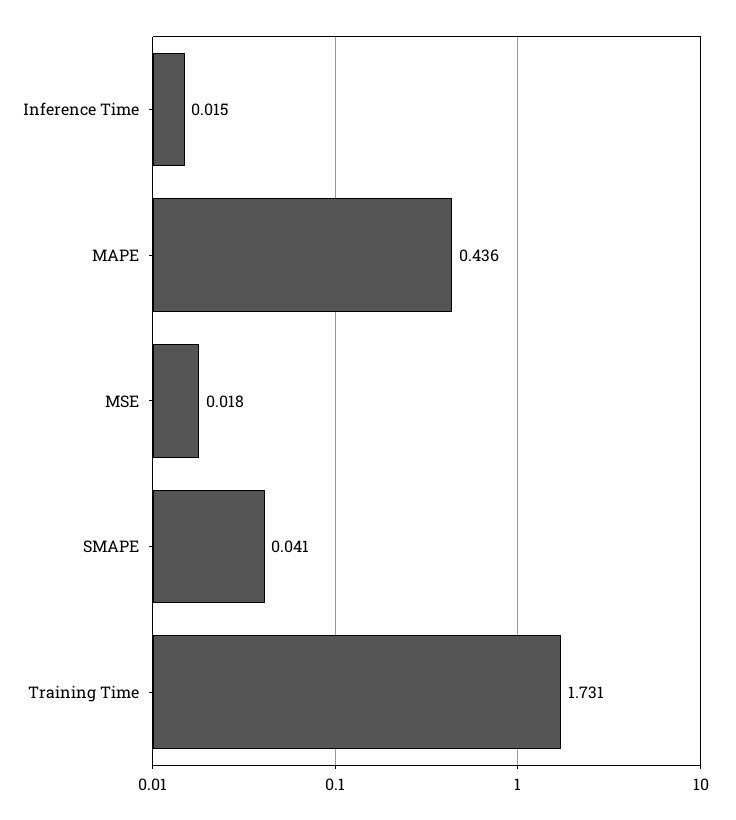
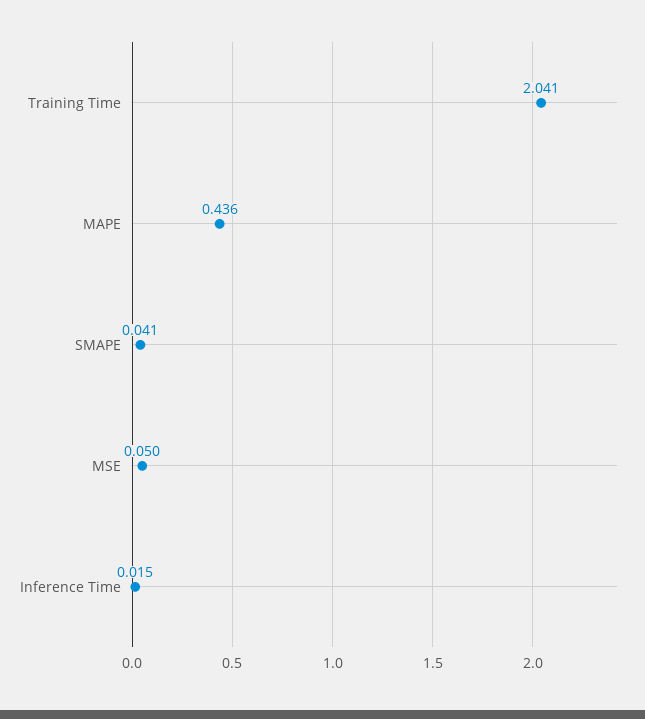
  {
    "Inference Time": 0.015,
    "MAPE": 0.436,
-   "MSE": 0.018,
+   "MSE": 0.05,
    "SMAPE": 0.041,
-   "Training Time": 1.731
+   "Training Time": 2.041
  }

